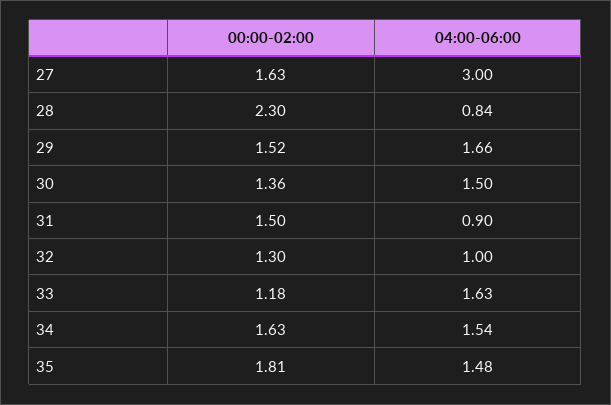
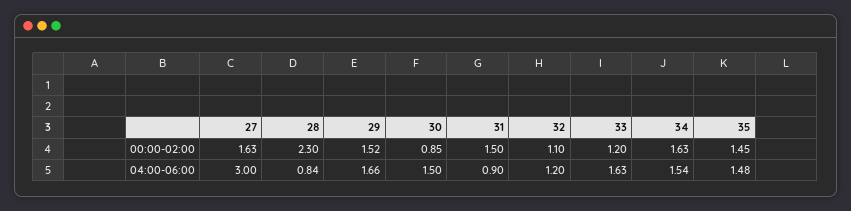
  {
    "00:00-02:00": {
      "27": 1.63,
      "28": 2.3,
      "29": 1.52,
-     "30": 1.36,
+     "30": 0.85,
      "31": 1.5,
-     "32": 1.3,
+     "32": 1.1,
-     "33": 1.18,
+     "33": 1.2,
      "34": 1.63,
-     "35": 1.81
+     "35": 1.45
    },
    "04:00-06:00": {
      "27": 3,
      "28": 0.84,
      "29": 1.66,
      "30": 1.5,
      "31": 0.9,
-     "32": 1,
+     "32": 1.2,
      "33": 1.63,
      "34": 1.54,
      "35": 1.48
    }
  }

